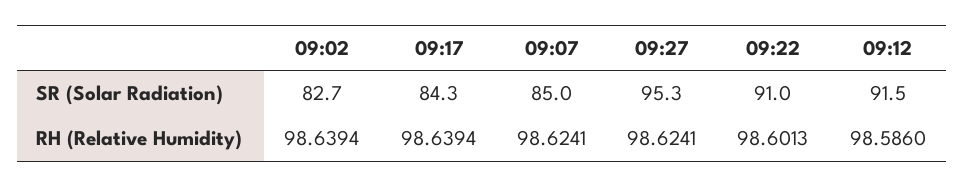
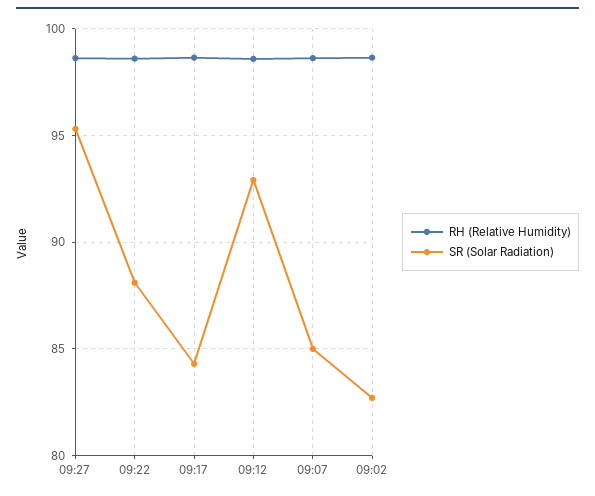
  {
    "SR (Solar Radiation)": {
      "09:02": 82.7,
      "09:17": 84.3,
      "09:07": 85,
      "09:27": 95.3,
-     "09:22": 91,
+     "09:22": 88,
-     "09:12": 91.5
+     "09:12": 93
    },
    "RH (Relative Humidity)": {
      "09:02": 98.6394,
      "09:17": 98.6394,
      "09:07": 98.6241,
      "09:27": 98.6241,
      "09:22": 98.6013,
      "09:12": 98.586
    }
  }

